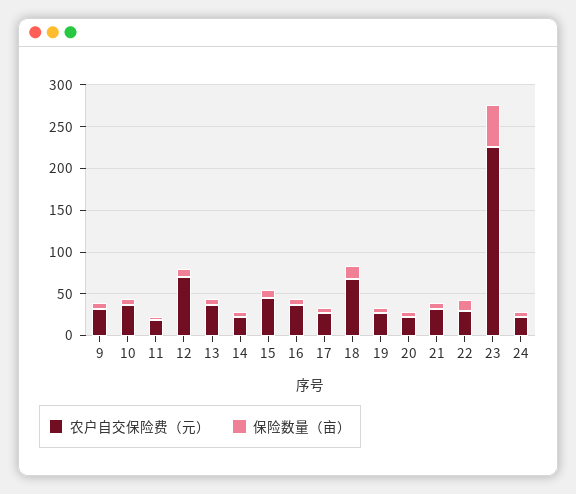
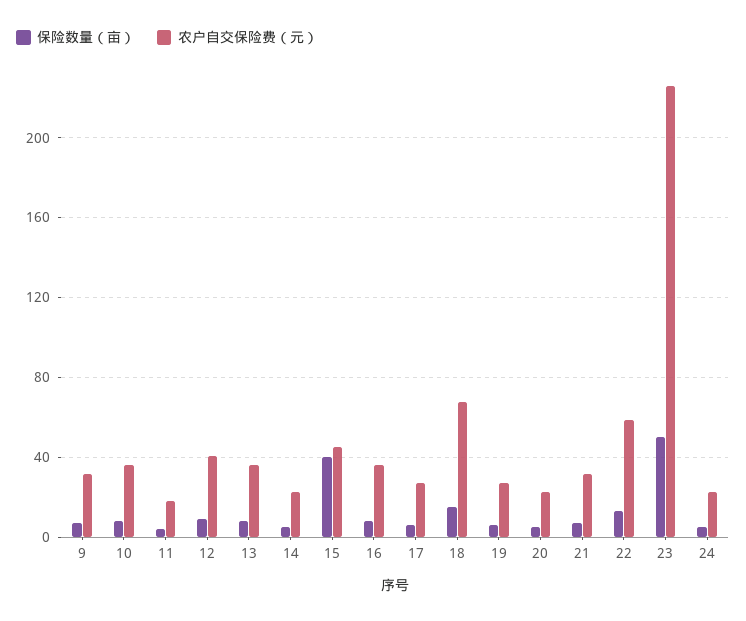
  {
    "农户自交保险费（元）": {
      "9": 30,
      "10": 35,
      "11": 20,
-     "12": 70,
+     "12": 40,
      "13": 35,
      "14": 25,
      "15": 45,
      "16": 35,
      "17": 25,
      "18": 70,
      "19": 25,
      "20": 25,
      "21": 30,
-     "22": 30,
+     "22": 60,
      "23": 225,
      "24": 25
    },
    "保险数量（亩）": {
      "9": 5,
      "10": 10,
      "11": 5,
      "12": 10,
      "13": 10,
      "14": 5,
-     "15": 10,
+     "15": 40,
      "16": 10,
      "17": 5,
      "18": 15,
      "19": 5,
      "20": 5,
      "21": 5,
      "22": 15,
      "23": 50,
      "24": 5
    }
  }

